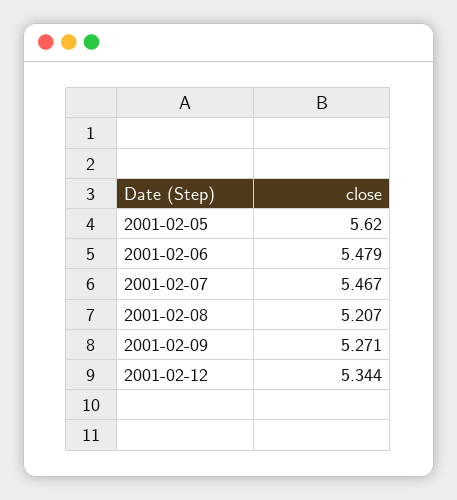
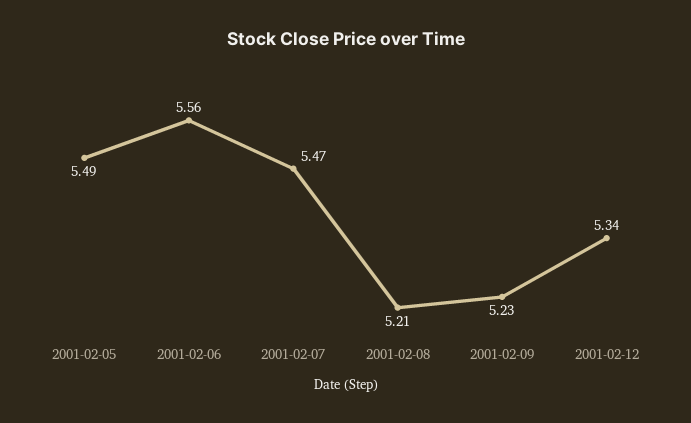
  {
-   "2001-02-05": 5.62,
+   "2001-02-05": 5.49,
-   "2001-02-06": 5.479,
+   "2001-02-06": 5.56,
    "2001-02-07": 5.467,
    "2001-02-08": 5.207,
-   "2001-02-09": 5.271,
+   "2001-02-09": 5.23,
    "2001-02-12": 5.344
  }

